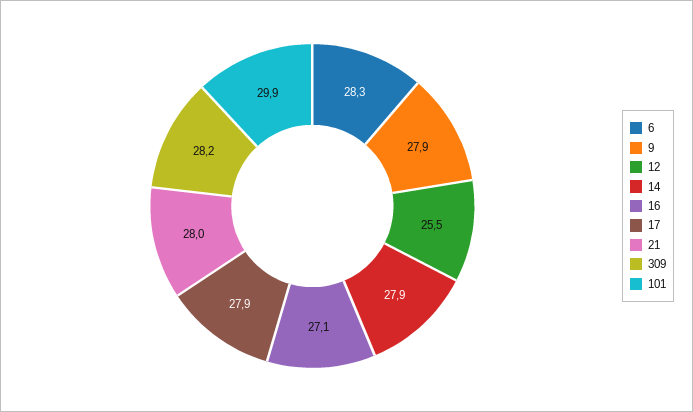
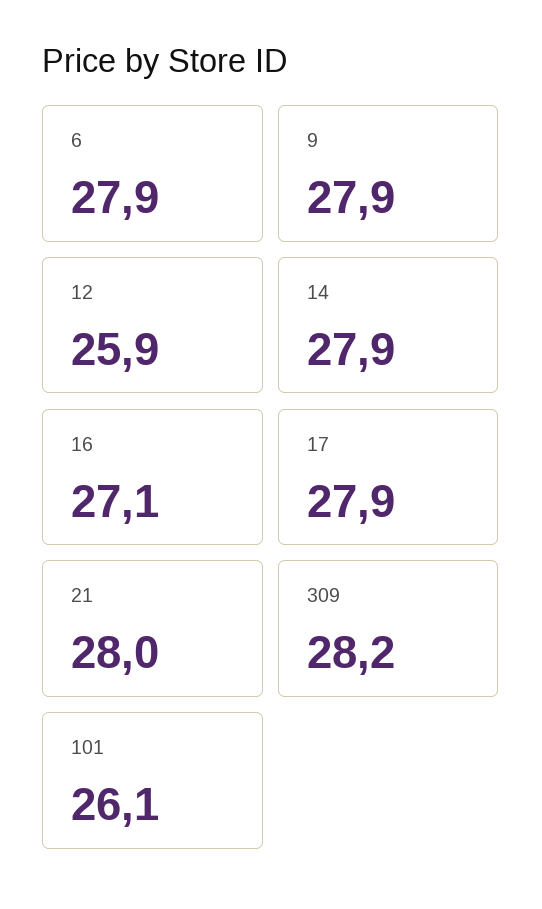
  {
-   "6": 28.3,
+   "6": 27.9,
    "9": 27.9,
-   "12": 25.5,
+   "12": 25.9,
    "14": 27.9,
    "16": 27.1,
    "17": 27.9,
    "21": 28,
    "309": 28.2,
-   "101": 29.9
+   "101": 26.1
  }

